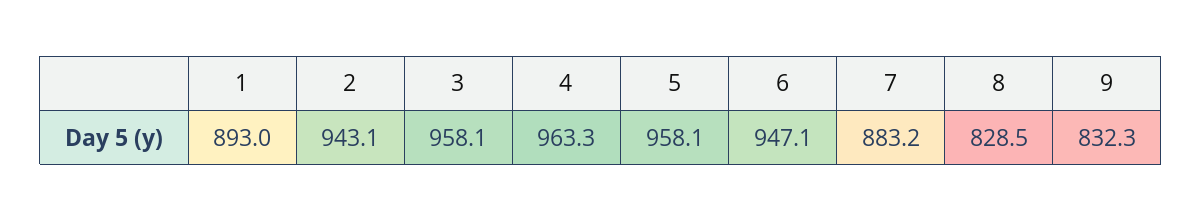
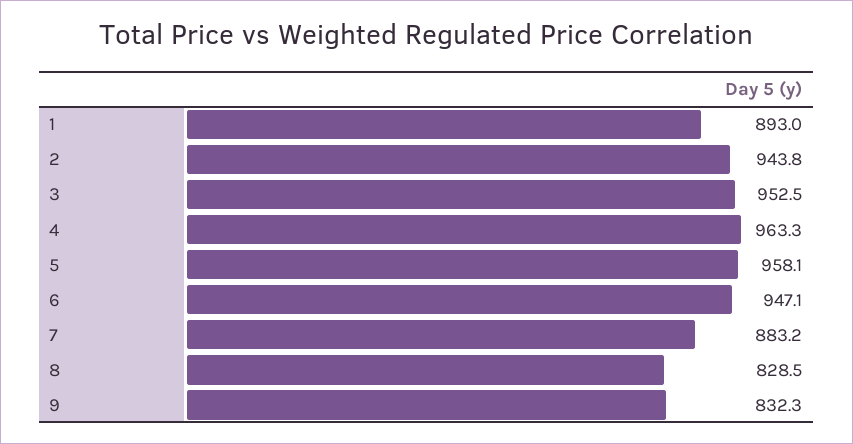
  {
    "1": 893,
-   "2": 943.1,
+   "2": 943.8,
-   "3": 958.1,
+   "3": 952.5,
    "4": 963.3,
    "5": 958.1,
    "6": 947.1,
    "7": 883.2,
    "8": 828.5,
    "9": 832.3
  }

